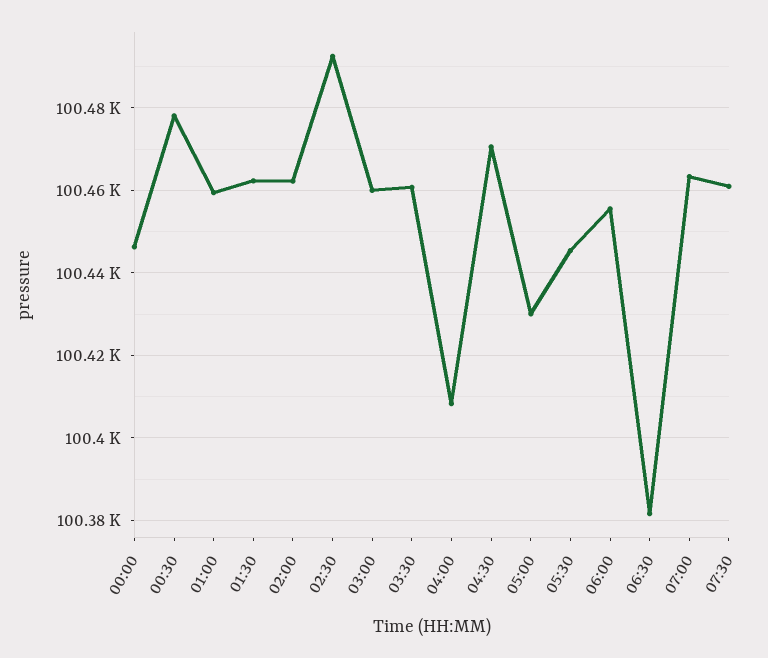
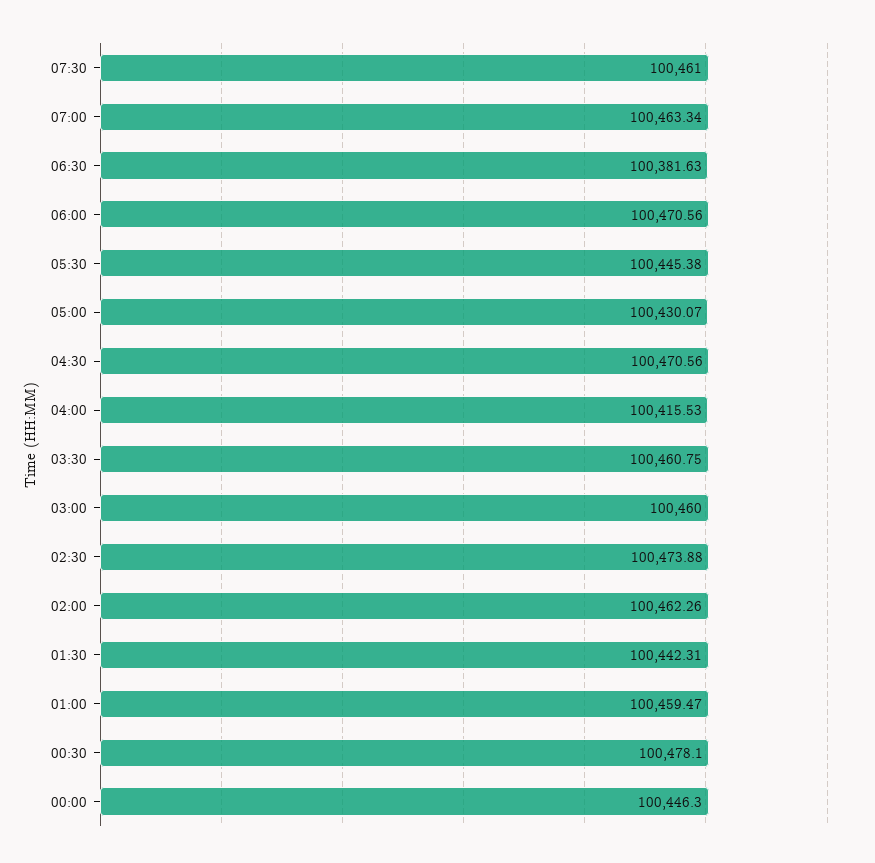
  {
    "00:00": 100446.3,
    "00:30": 100478.1,
    "01:00": 100459.47,
-   "01:30": 100462,
+   "01:30": 100442.31,
    "02:00": 100462.26,
-   "02:30": 100492,
+   "02:30": 100473.88,
    "03:00": 100460,
    "03:30": 100460.75,
-   "04:00": 100408,
+   "04:00": 100415.53,
    "04:30": 100470.56,
    "05:00": 100430.07,
    "05:30": 100445.38,
-   "06:00": 100456,
+   "06:00": 100470.56,
    "06:30": 100381.63,
    "07:00": 100463.34,
    "07:30": 100461
  }

